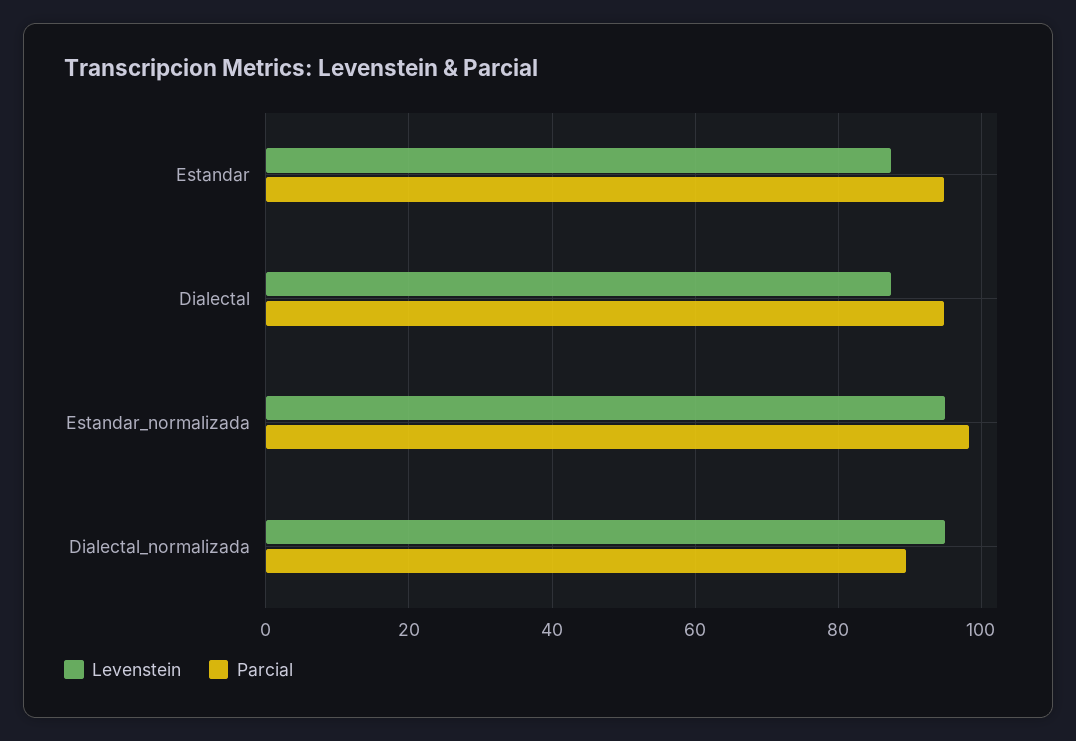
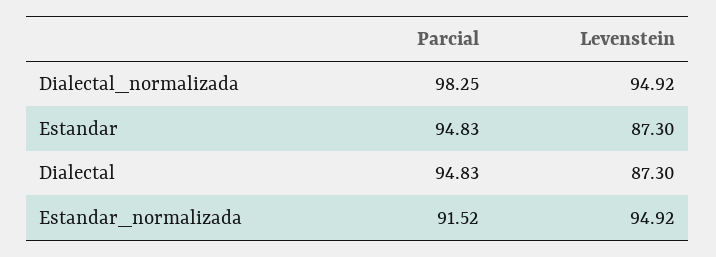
  {
    "Levenstein": {
      "Estandar": 87.3,
      "Dialectal": 87.3,
      "Estandar_normalizada": 94.92,
      "Dialectal_normalizada": 94.92
    },
    "Parcial": {
      "Estandar": 94.83,
      "Dialectal": 94.83,
-     "Estandar_normalizada": 98,
+     "Estandar_normalizada": 91.52,
-     "Dialectal_normalizada": 90
+     "Dialectal_normalizada": 98.25
    }
  }

